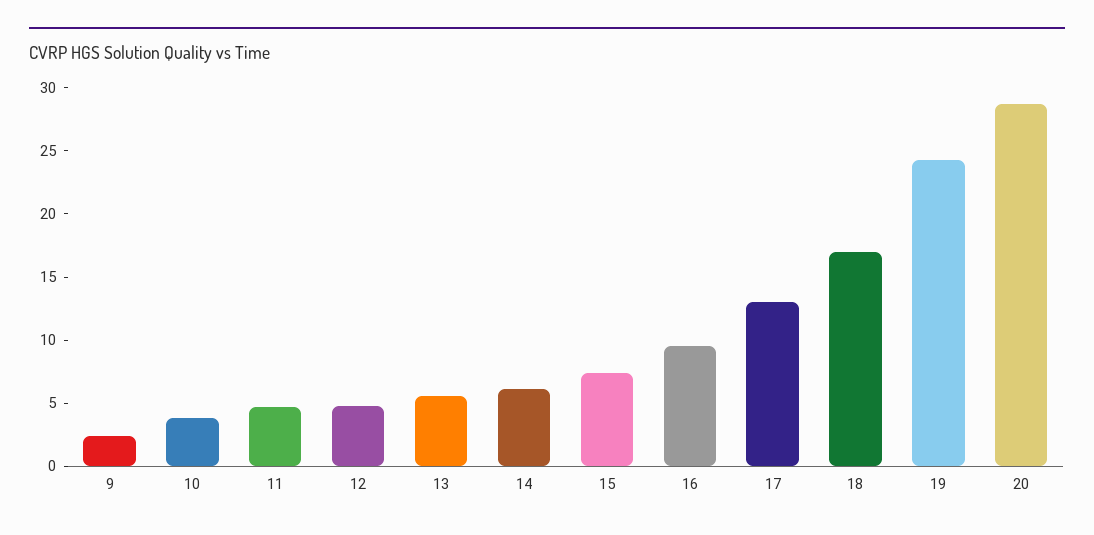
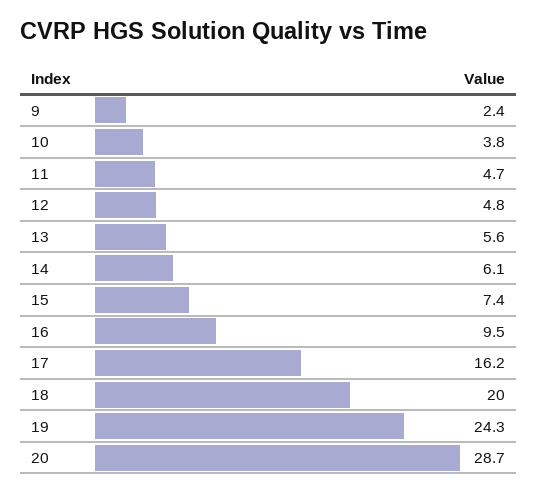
  {
    "9": 2.4,
    "10": 3.8,
    "11": 4.7,
    "12": 4.8,
    "13": 5.6,
    "14": 6.1,
    "15": 7.4,
    "16": 9.5,
-   "17": 13,
+   "17": 16.2,
-   "18": 17,
+   "18": 20,
    "19": 24.3,
    "20": 28.7
  }

